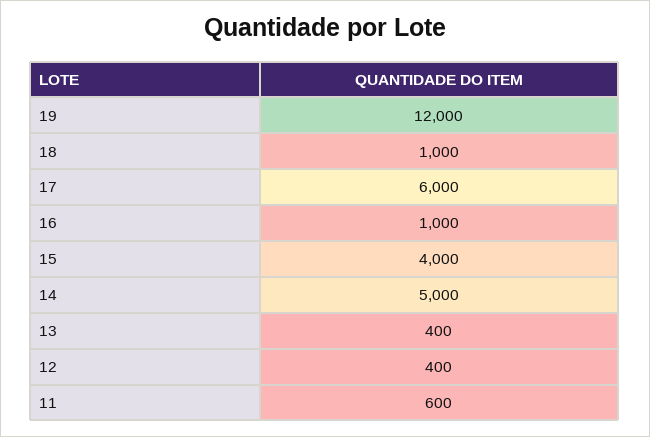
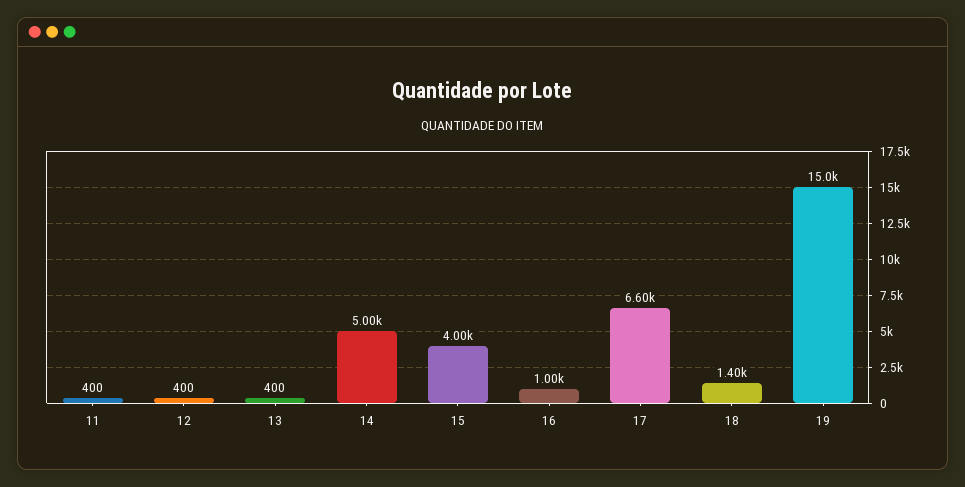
  {
-   "19": 12000,
+   "19": 15000,
-   "18": 1000,
+   "18": 1400,
-   "17": 6000,
+   "17": 6600,
    "16": 1000,
    "15": 4000,
    "14": 5000,
    "13": 400,
    "12": 400,
-   "11": 600
+   "11": 400
  }

